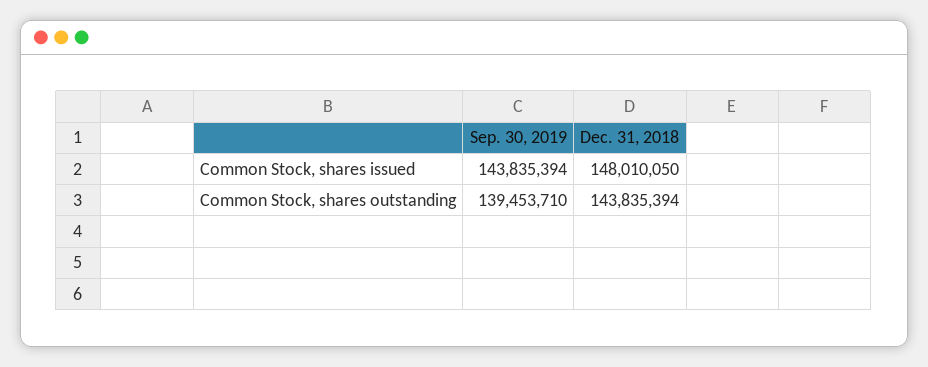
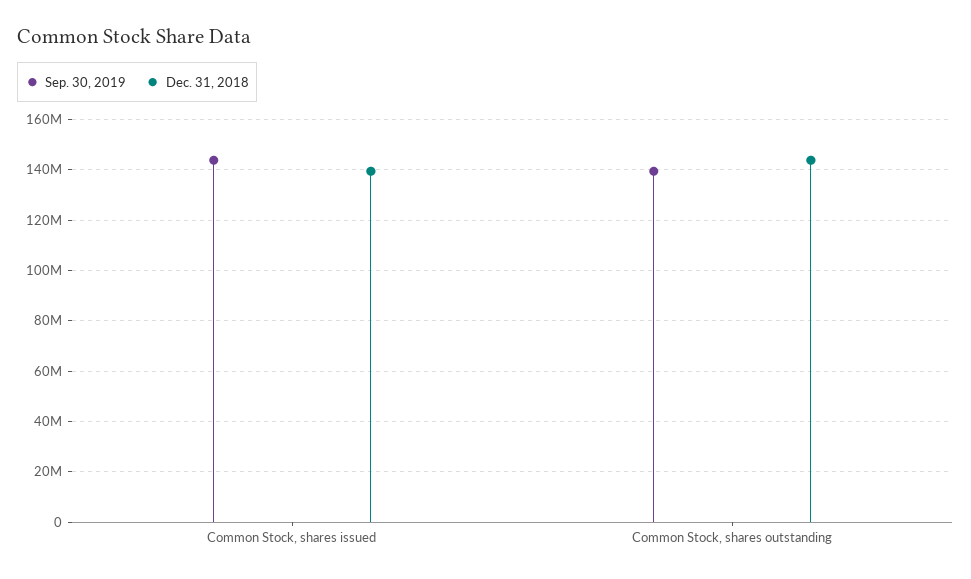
  {
    "Sep. 30, 2019": {
      "Common Stock, shares issued": 143835394,
      "Common Stock, shares outstanding": 139453710
    },
    "Dec. 31, 2018": {
-     "Common Stock, shares issued": 148010050,
+     "Common Stock, shares issued": 140000000,
      "Common Stock, shares outstanding": 143835394
    }
  }

